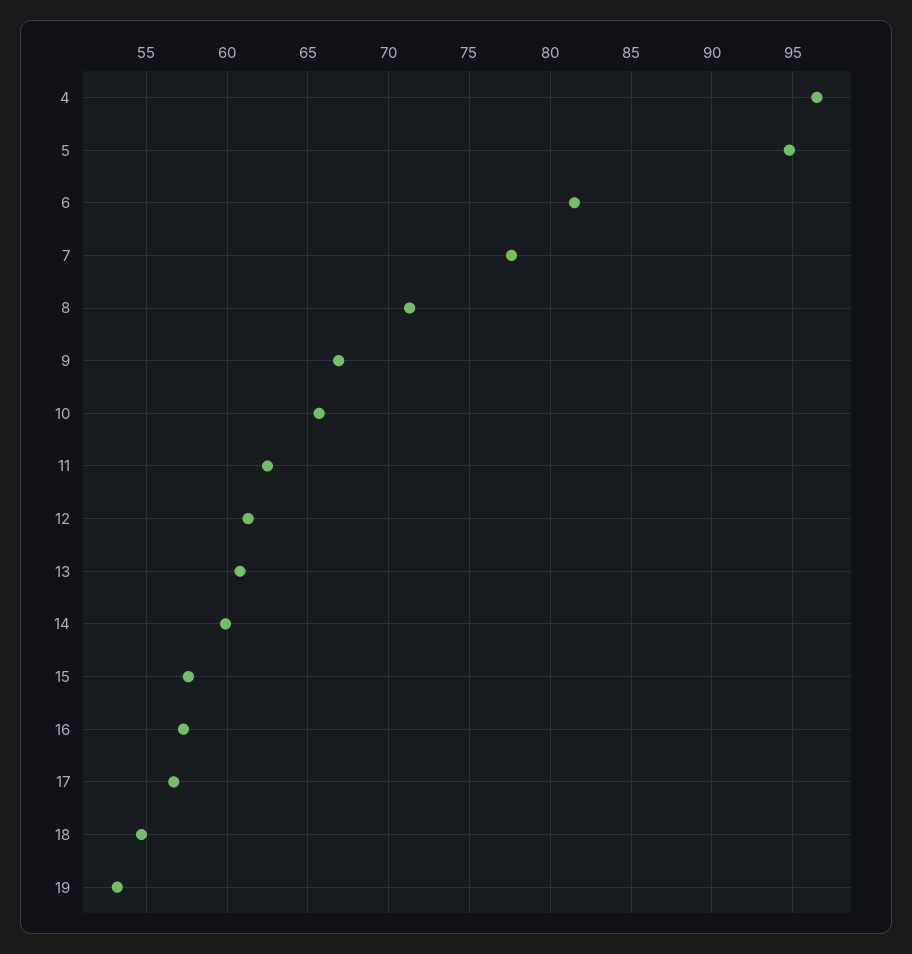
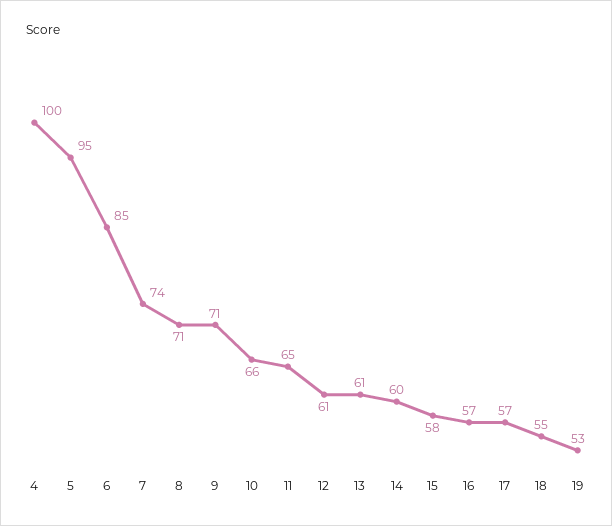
  {
-   "4": 96.5,
+   "4": 100,
    "5": 95,
-   "6": 81.5,
+   "6": 85,
-   "7": 77.5,
+   "7": 74,
    "8": 71,
-   "9": 67,
+   "9": 71,
    "10": 66,
-   "11": 62.5,
+   "11": 65,
    "12": 61,
    "13": 61,
    "14": 60,
    "15": 58,
    "16": 57,
    "17": 57,
    "18": 55,
    "19": 53
  }

